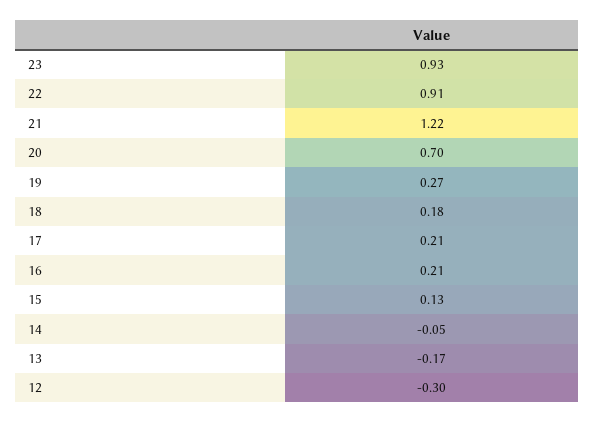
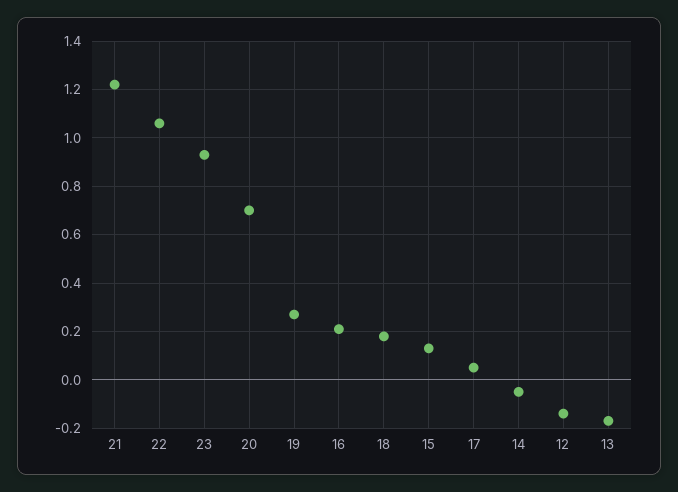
  {
    "23": 0.93,
-   "22": 0.91,
+   "22": 1.05,
    "21": 1.22,
    "20": 0.7,
    "19": 0.27,
    "18": 0.18,
-   "17": 0.21,
+   "17": 0.05,
    "16": 0.21,
    "15": 0.13,
    "14": -0.05,
    "13": -0.17,
-   "12": -0.3
+   "12": -0.15
  }

